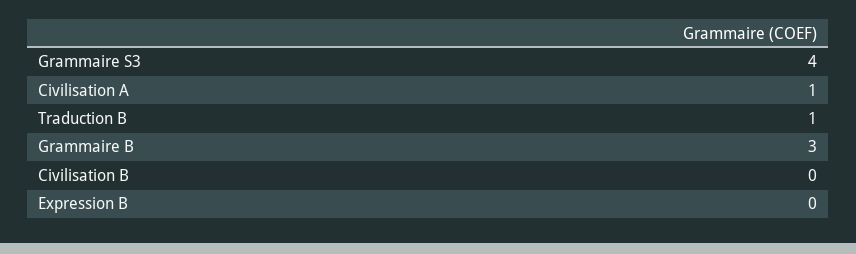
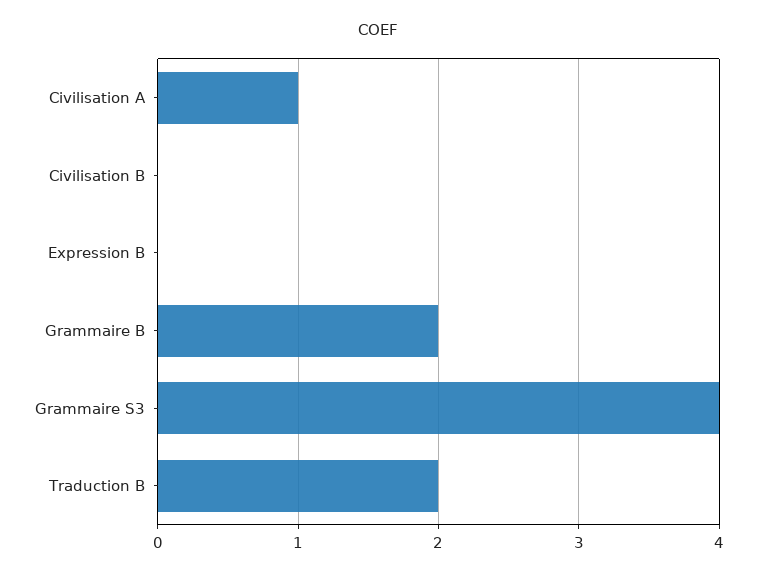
  {
    "Grammaire S3": 4,
    "Civilisation A": 1,
-   "Traduction B": 1,
+   "Traduction B": 2,
-   "Grammaire B": 3,
+   "Grammaire B": 2,
    "Civilisation B": 0,
    "Expression B": 0
  }

